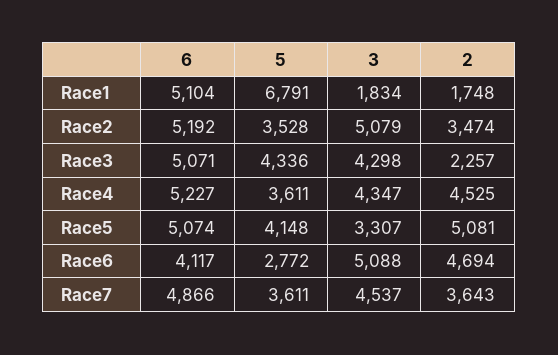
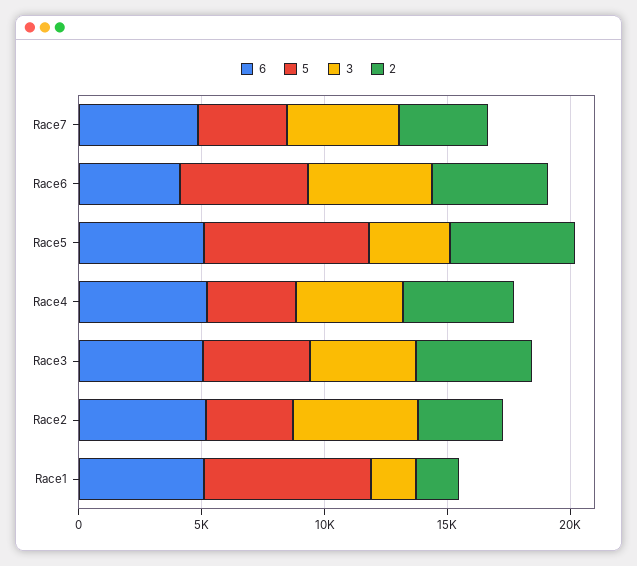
  {
    "6": {
      "Race1": 5104,
      "Race2": 5192,
      "Race3": 5071,
      "Race4": 5227,
      "Race5": 5074,
      "Race6": 4117,
      "Race7": 4866
    },
    "5": {
      "Race1": 6791,
      "Race2": 3528,
      "Race3": 4336,
      "Race4": 3611,
-     "Race5": 4148,
+     "Race5": 7000,
-     "Race6": 2772,
+     "Race6": 5000,
      "Race7": 3611
    },
    "3": {
      "Race1": 1834,
      "Race2": 5079,
      "Race3": 4298,
      "Race4": 4347,
      "Race5": 3307,
      "Race6": 5088,
      "Race7": 4537
    },
    "2": {
      "Race1": 1748,
      "Race2": 3474,
-     "Race3": 2257,
+     "Race3": 5000,
      "Race4": 4525,
      "Race5": 5081,
      "Race6": 4694,
      "Race7": 3643
    }
  }

